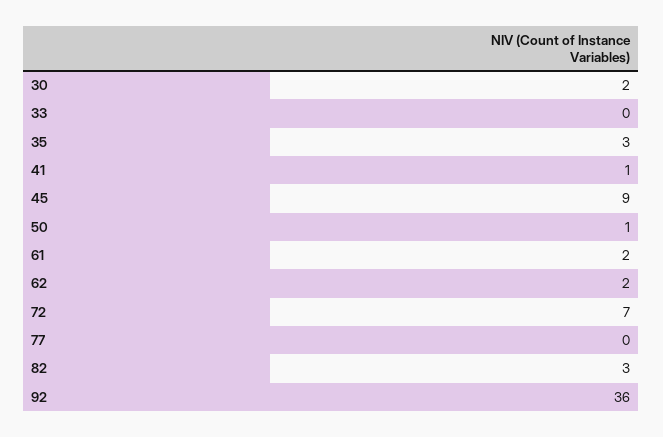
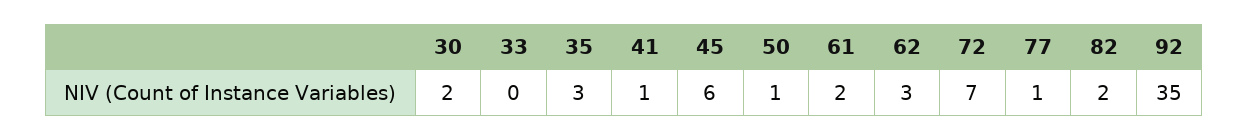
  {
    "30": 2,
    "33": 0,
    "35": 3,
    "41": 1,
-   "45": 9,
+   "45": 6,
    "50": 1,
    "61": 2,
-   "62": 2,
+   "62": 3,
    "72": 7,
-   "77": 0,
+   "77": 1,
-   "82": 3,
+   "82": 2,
-   "92": 36
+   "92": 35
  }

